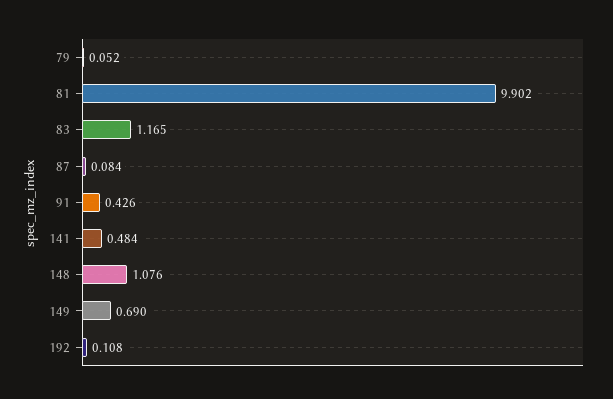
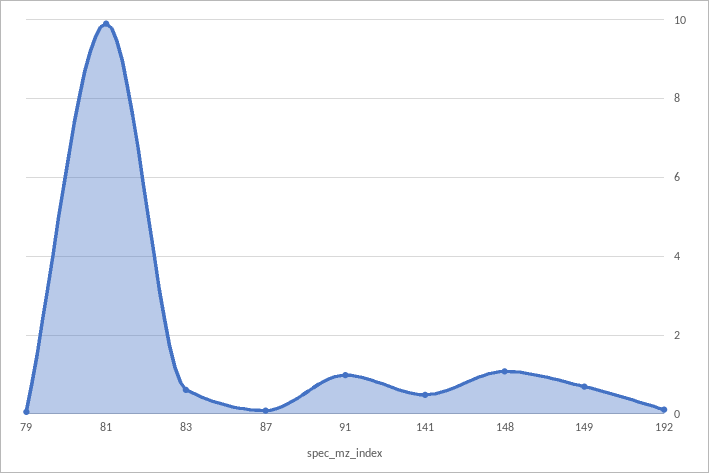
  {
    "79": 0.052,
    "81": 9.902,
-   "83": 1.165,
+   "83": 0.6,
    "87": 0.084,
-   "91": 0.426,
+   "91": 1,
    "141": 0.484,
    "148": 1.076,
    "149": 0.69,
    "192": 0.108
  }

